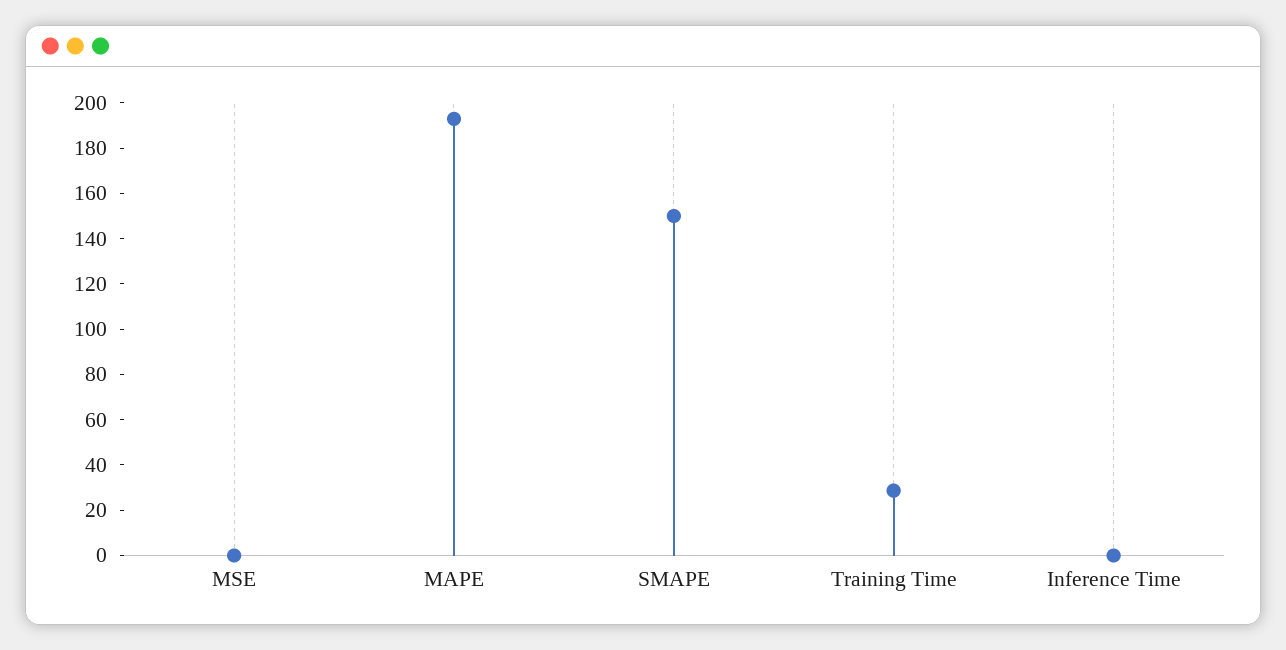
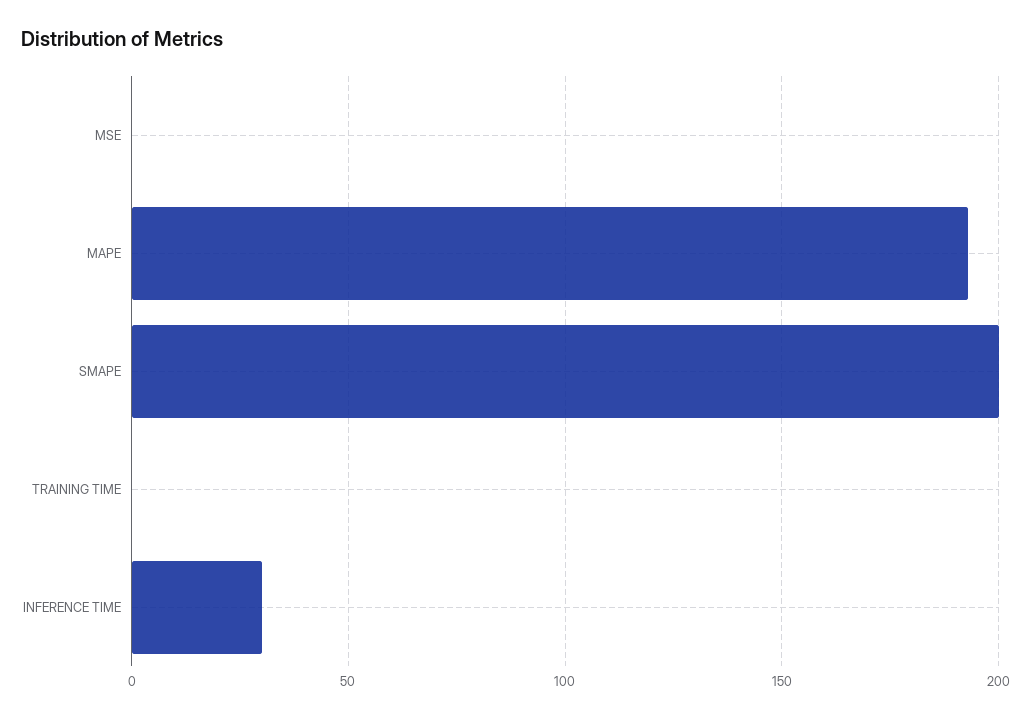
  {
    "MSE": 0,
    "MAPE": 195,
-   "SMAPE": 150,
+   "SMAPE": 200,
-   "Training Time": 30,
+   "Training Time": 0,
-   "Inference Time": 0
+   "Inference Time": 30
  }

